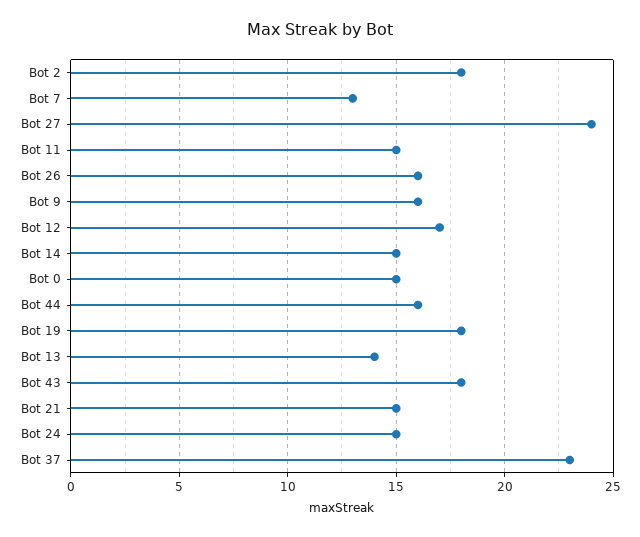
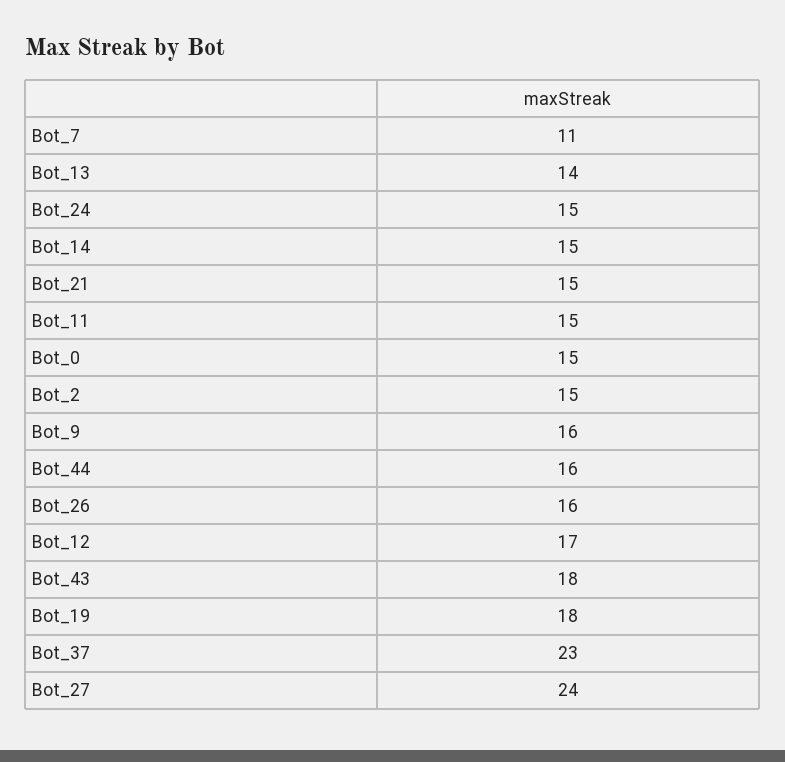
  {
-   "Bot 2": 18,
+   "Bot 2": 15,
-   "Bot 7": 13,
+   "Bot 7": 11,
    "Bot 27": 24,
    "Bot 11": 15,
    "Bot 26": 16,
    "Bot 9": 16,
    "Bot 12": 17,
    "Bot 14": 15,
    "Bot 0": 15,
    "Bot 44": 16,
    "Bot 19": 18,
    "Bot 13": 14,
    "Bot 43": 18,
    "Bot 21": 15,
    "Bot 24": 15,
    "Bot 37": 23
  }

